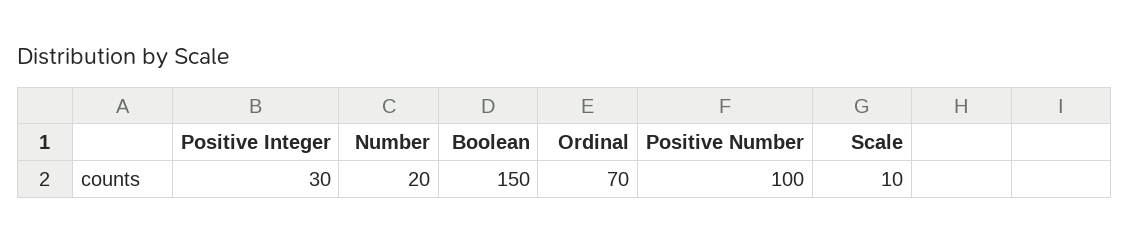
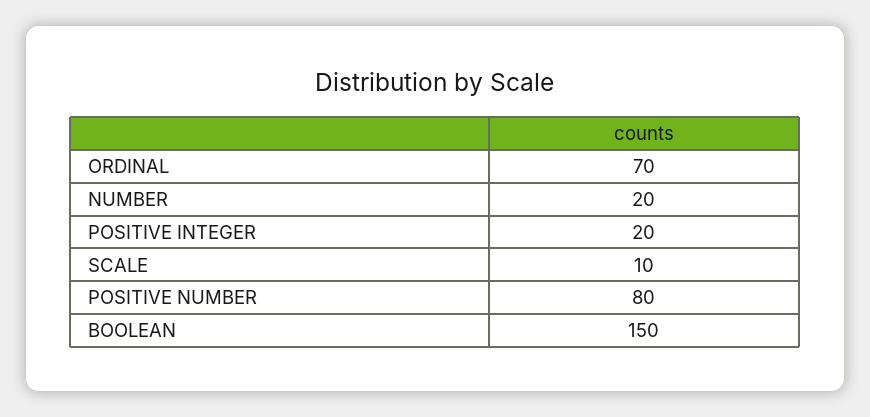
  {
-   "Positive Integer": 30,
+   "Positive Integer": 20,
    "Number": 20,
    "Boolean": 150,
    "Ordinal": 70,
-   "Positive Number": 100,
+   "Positive Number": 80,
    "Scale": 10
  }

